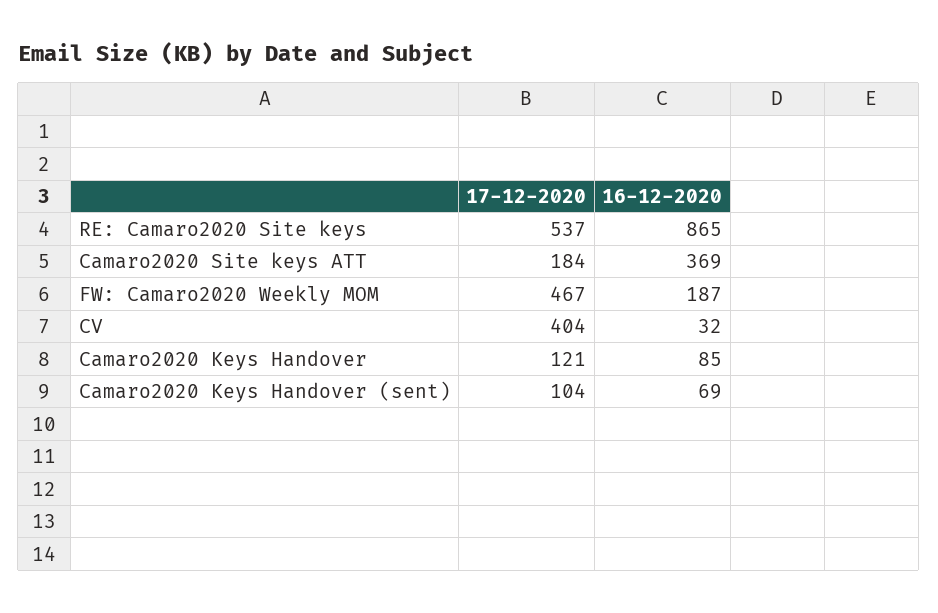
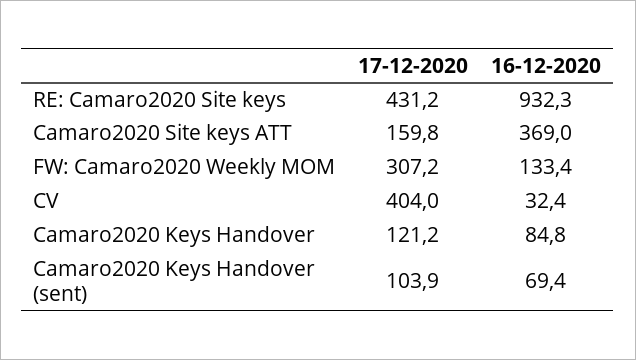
  {
    "17-12-2020": {
-     "RE: Camaro2020 Site keys": 537,
+     "RE: Camaro2020 Site keys": 431.2,
-     "Camaro2020 Site keys ATT": 184,
+     "Camaro2020 Site keys ATT": 159.8,
-     "FW: Camaro2020 Weekly MOM": 467,
+     "FW: Camaro2020 Weekly MOM": 307.2,
      "CV": 404,
      "Camaro2020 Keys Handover": 121.2,
      "Camaro2020 Keys Handover (sent)": 103.9
    },
    "16-12-2020": {
-     "RE: Camaro2020 Site keys": 865,
+     "RE: Camaro2020 Site keys": 932.3,
      "Camaro2020 Site keys ATT": 369,
-     "FW: Camaro2020 Weekly MOM": 187,
+     "FW: Camaro2020 Weekly MOM": 133.4,
      "CV": 32.4,
      "Camaro2020 Keys Handover": 84.8,
      "Camaro2020 Keys Handover (sent)": 69.4
    }
  }

